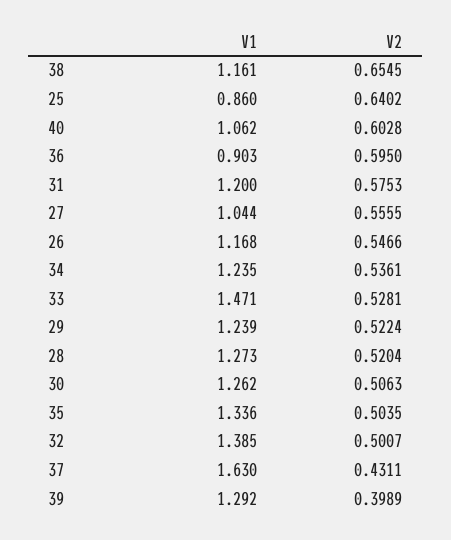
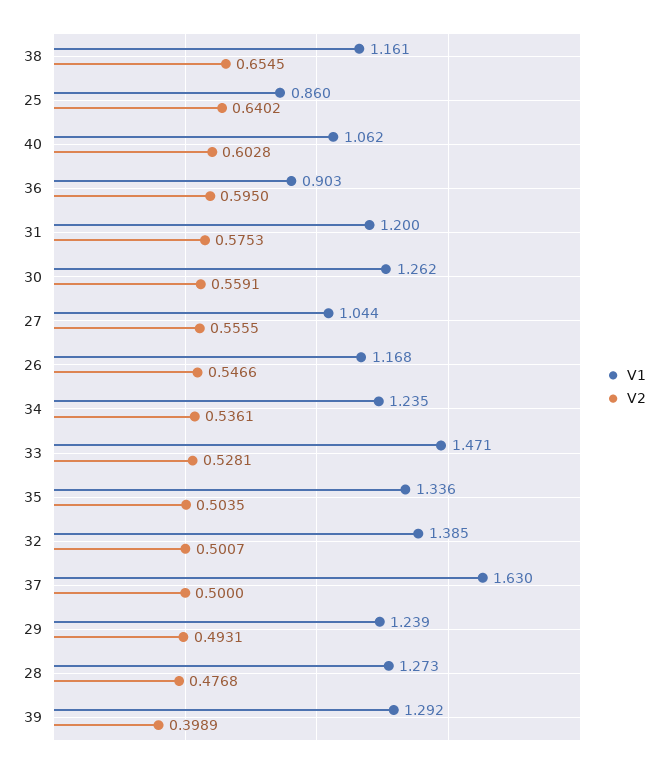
  {
    "V1": {
      "38": 1.161,
      "25": 0.86,
      "40": 1.062,
      "36": 0.903,
      "31": 1.2,
      "27": 1.044,
      "26": 1.168,
      "34": 1.235,
      "33": 1.471,
      "29": 1.239,
      "28": 1.273,
      "30": 1.262,
      "35": 1.336,
      "32": 1.385,
      "37": 1.63,
      "39": 1.292
    },
    "V2": {
      "38": 0.6545,
      "25": 0.6402,
      "40": 0.6028,
      "36": 0.595,
      "31": 0.5753,
      "27": 0.5555,
      "26": 0.5466,
      "34": 0.5361,
      "33": 0.5281,
-     "29": 0.5224,
+     "29": 0.4931,
-     "28": 0.5204,
+     "28": 0.4768,
-     "30": 0.5063,
+     "30": 0.5591,
      "35": 0.5035,
      "32": 0.5007,
-     "37": 0.4311,
+     "37": 0.5,
      "39": 0.3989
    }
  }

